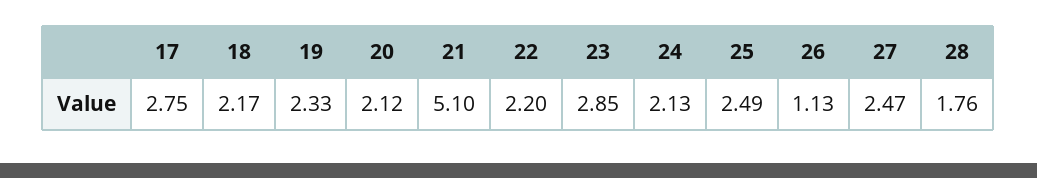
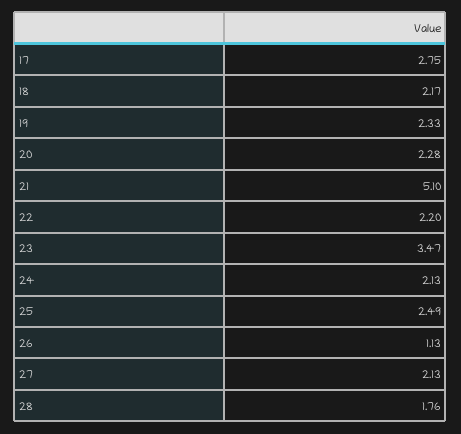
  {
    "17": 2.75,
    "18": 2.17,
    "19": 2.33,
-   "20": 2.12,
+   "20": 2.28,
    "21": 5.1,
    "22": 2.2,
-   "23": 2.85,
+   "23": 3.47,
    "24": 2.13,
    "25": 2.49,
    "26": 1.13,
-   "27": 2.47,
+   "27": 2.13,
    "28": 1.76
  }

